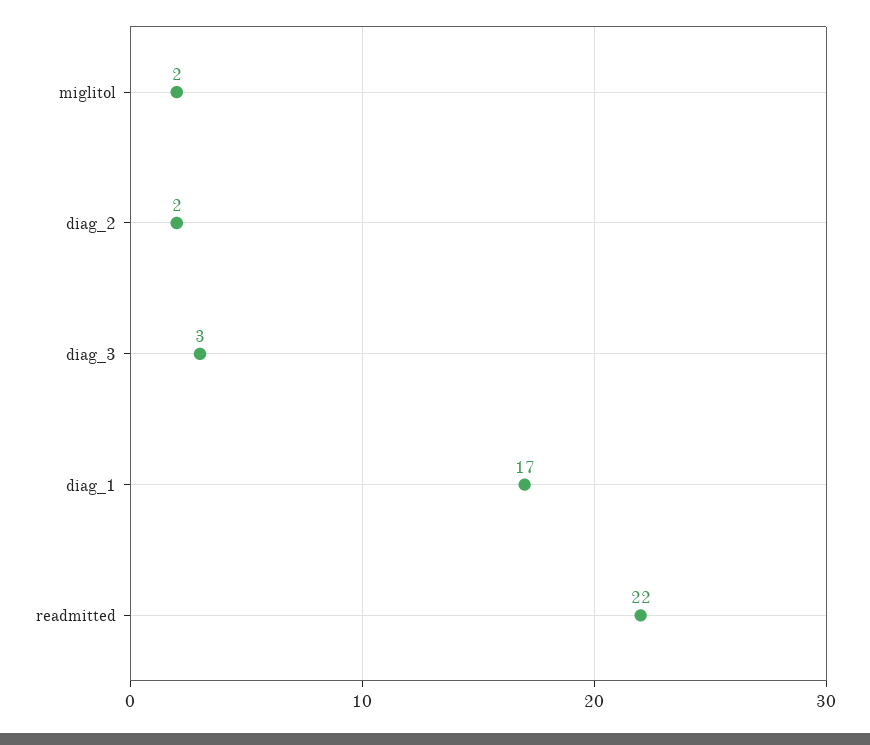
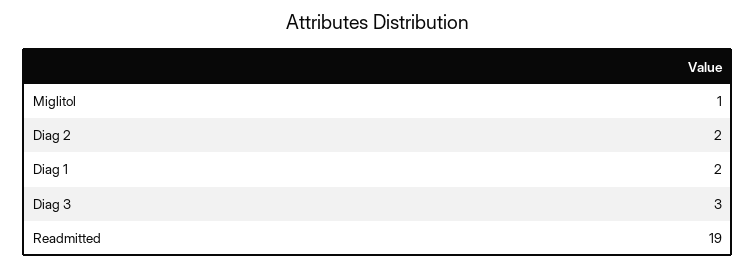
  {
-   "miglitol": 2,
+   "miglitol": 1,
    "diag_2": 2,
    "diag_3": 3,
-   "diag_1": 17,
+   "diag_1": 2,
-   "readmitted": 22
+   "readmitted": 19
  }

